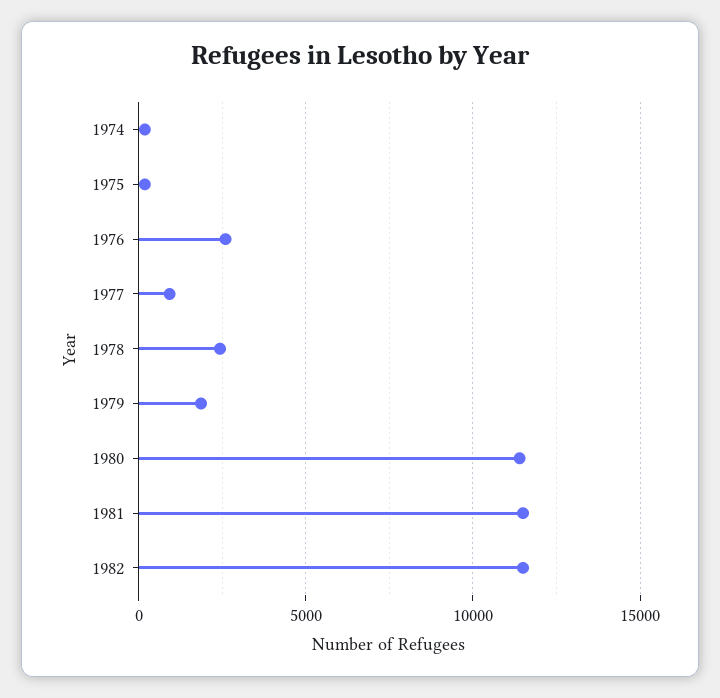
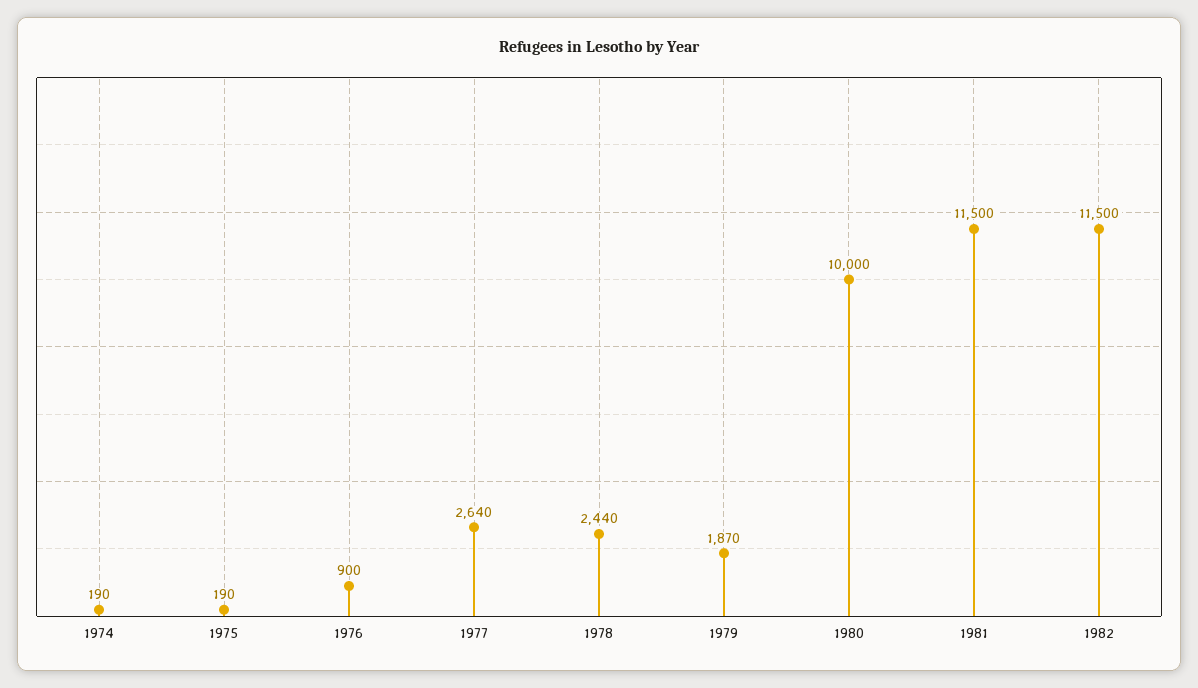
  {
    "1974": 190,
    "1975": 190,
-   "1976": 2500,
+   "1976": 900,
-   "1977": 1000,
+   "1977": 2640,
    "1978": 2440,
    "1979": 1870,
-   "1980": 11500,
+   "1980": 10000,
    "1981": 11500,
    "1982": 11500
  }

